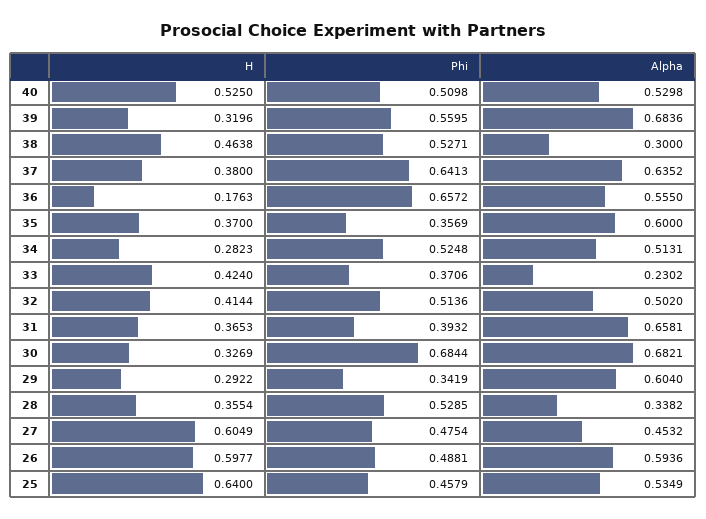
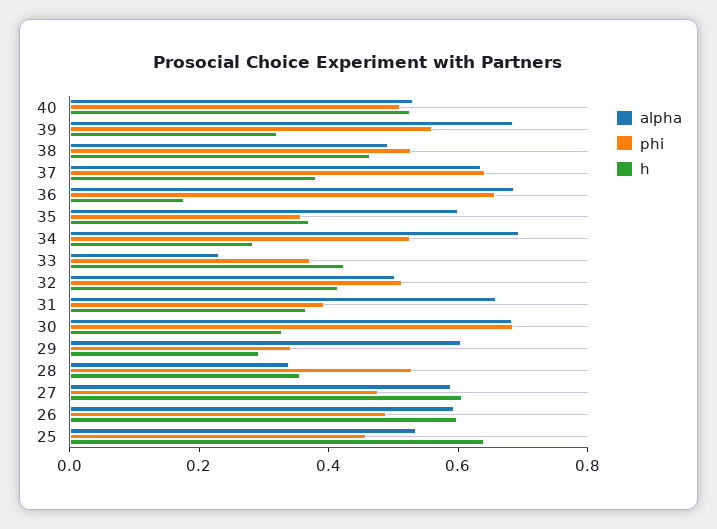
  {
    "H": {
      "40": 0.525,
      "39": 0.3196,
      "38": 0.4638,
      "37": 0.38,
      "36": 0.1763,
      "35": 0.37,
      "34": 0.2823,
      "33": 0.424,
      "32": 0.4144,
      "31": 0.3653,
      "30": 0.3269,
      "29": 0.2922,
      "28": 0.3554,
      "27": 0.6049,
      "26": 0.5977,
      "25": 0.64
    },
    "Phi": {
      "40": 0.5098,
      "39": 0.5595,
      "38": 0.5271,
      "37": 0.6413,
      "36": 0.6572,
      "35": 0.3569,
      "34": 0.5248,
      "33": 0.3706,
      "32": 0.5136,
      "31": 0.3932,
      "30": 0.6844,
      "29": 0.3419,
      "28": 0.5285,
      "27": 0.4754,
      "26": 0.4881,
      "25": 0.4579
    },
    "Alpha": {
      "40": 0.5298,
      "39": 0.6836,
-     "38": 0.3,
+     "38": 0.5,
      "37": 0.6352,
-     "36": 0.555,
+     "36": 0.7,
      "35": 0.6,
-     "34": 0.5131,
+     "34": 0.7,
      "33": 0.2302,
      "32": 0.502,
      "31": 0.6581,
      "30": 0.6821,
      "29": 0.604,
      "28": 0.3382,
-     "27": 0.4532,
+     "27": 0.6,
      "26": 0.5936,
      "25": 0.5349
    }
  }

